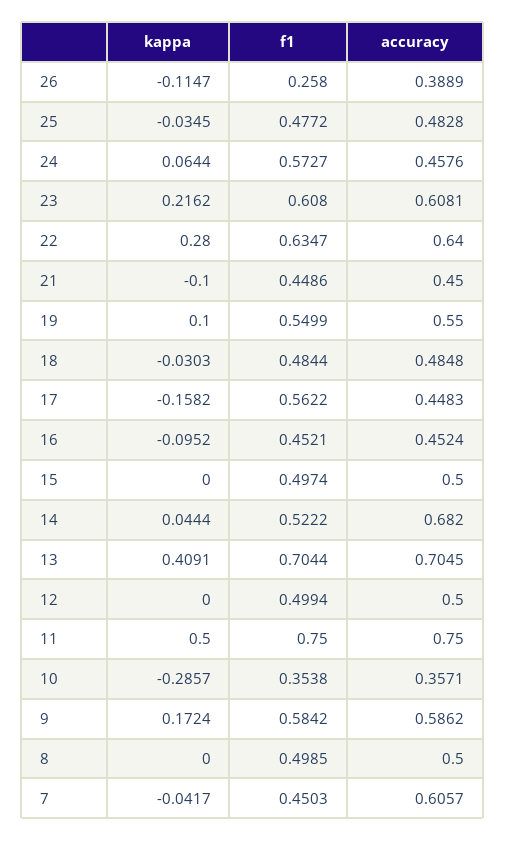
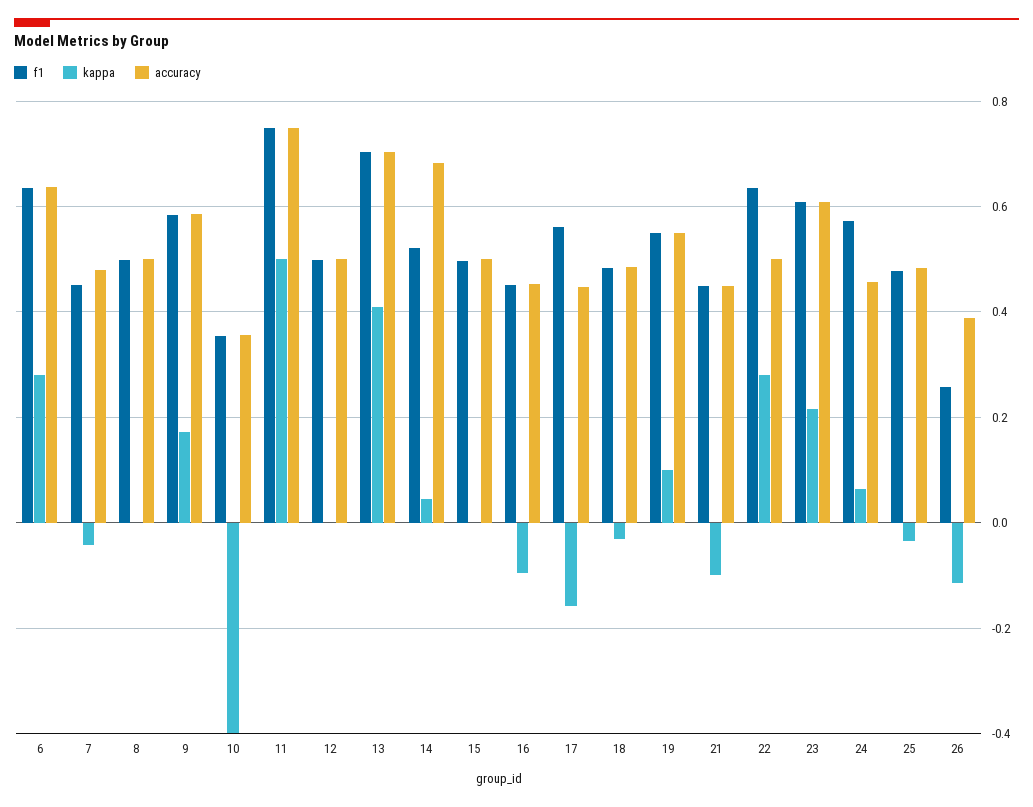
  {
    "kappa": {
      "26": -0.1147,
      "25": -0.0345,
      "24": 0.0644,
      "23": 0.2162,
      "22": 0.28,
      "21": -0.1,
      "19": 0.1,
      "18": -0.0303,
      "17": -0.1582,
      "16": -0.0952,
      "15": 0,
      "14": 0.0444,
      "13": 0.4091,
      "12": 0,
      "11": 0.5,
-     "10": -0.2857,
+     "10": -0.4,
      "9": 0.1724,
      "8": 0,
-     "7": -0.0417
+     "7": -0.0417,
+     "6": 0.28
    },
    "f1": {
      "26": 0.258,
      "25": 0.4772,
      "24": 0.5727,
      "23": 0.608,
      "22": 0.6347,
      "21": 0.4486,
      "19": 0.5499,
      "18": 0.4844,
      "17": 0.5622,
      "16": 0.4521,
      "15": 0.4974,
      "14": 0.5222,
      "13": 0.7044,
      "12": 0.4994,
      "11": 0.75,
      "10": 0.3538,
      "9": 0.5842,
      "8": 0.4985,
-     "7": 0.4503
+     "7": 0.4503,
+     "6": 0.64
    },
    "accuracy": {
      "26": 0.3889,
      "25": 0.4828,
      "24": 0.4576,
      "23": 0.6081,
-     "22": 0.64,
+     "22": 0.5,
      "21": 0.45,
      "19": 0.55,
      "18": 0.4848,
      "17": 0.4483,
      "16": 0.4524,
      "15": 0.5,
      "14": 0.682,
      "13": 0.7045,
      "12": 0.5,
      "11": 0.75,
      "10": 0.3571,
      "9": 0.5862,
      "8": 0.5,
-     "7": 0.6057
+     "7": 0.48,
+     "6": 0.64
    }
  }

